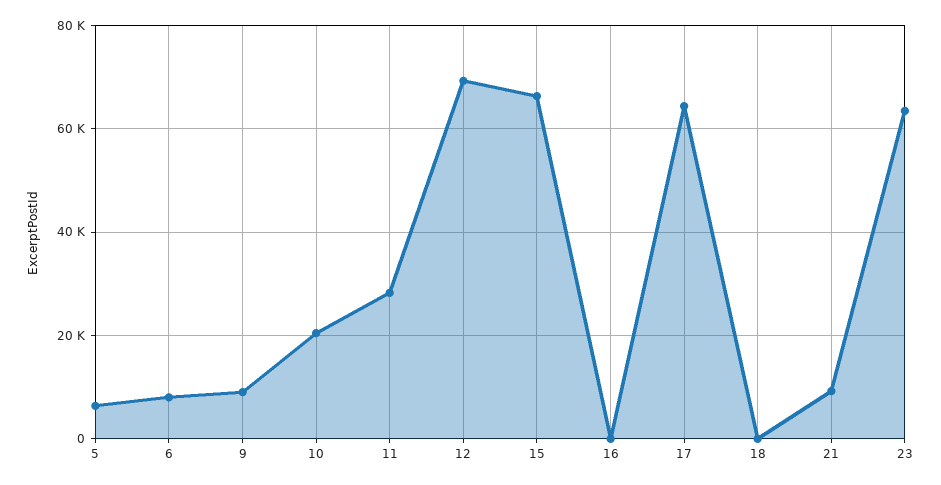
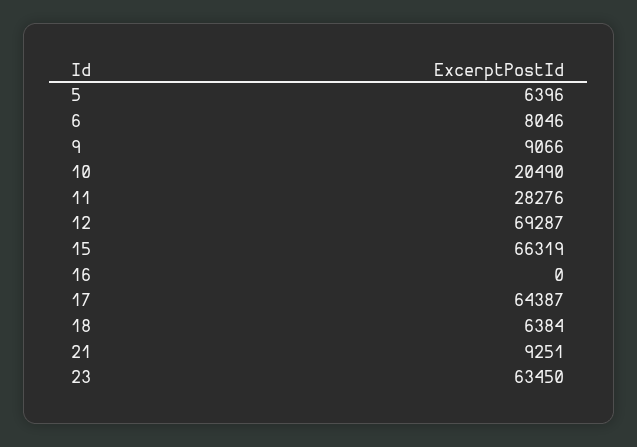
  {
    "5": 6396,
    "6": 8046,
    "9": 9066,
    "10": 20490,
    "11": 28276,
    "12": 69287,
    "15": 66319,
    "16": 0,
    "17": 64387,
-   "18": 0,
+   "18": 6384,
    "21": 9251,
    "23": 63450
  }

